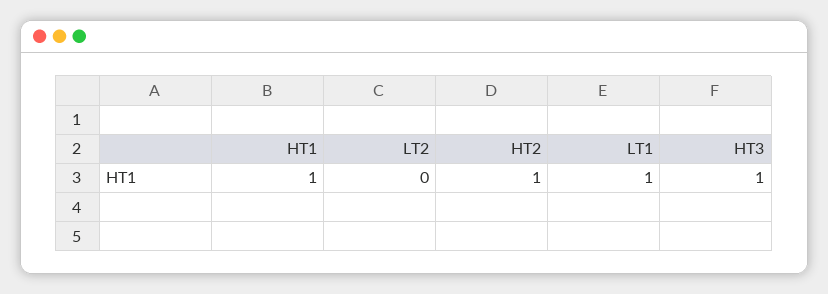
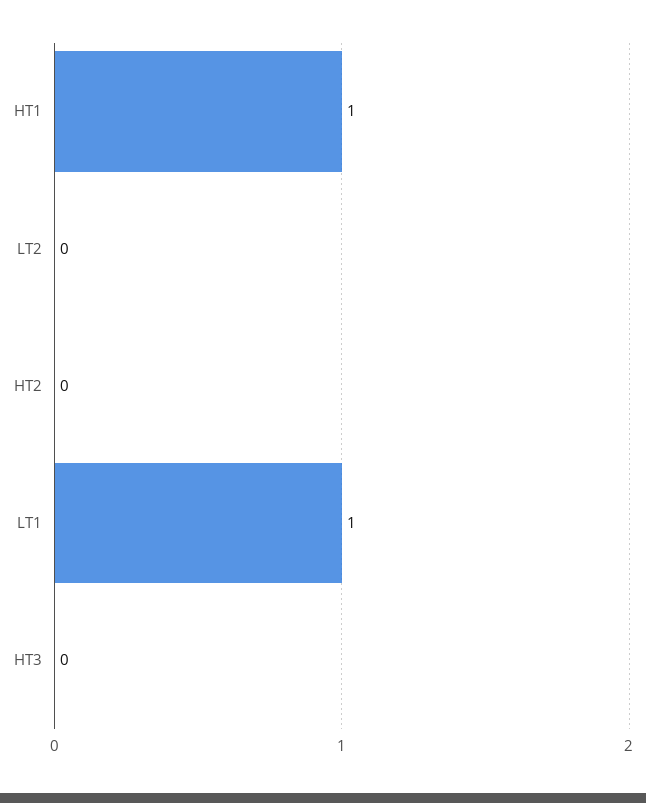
  {
    "HT1": 1,
    "LT2": 0,
-   "HT2": 1,
+   "HT2": 0,
    "LT1": 1,
-   "HT3": 1
+   "HT3": 0
  }

